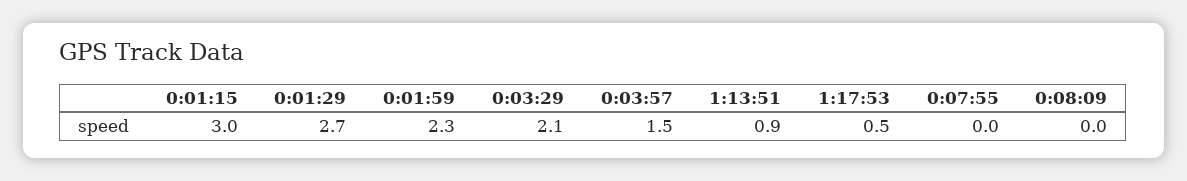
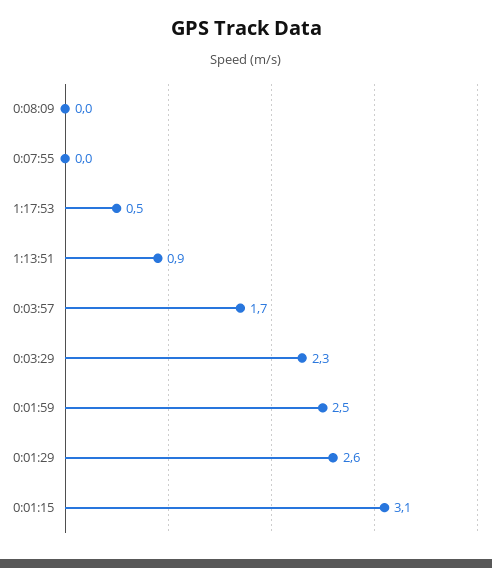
  {
-   "0:01:15": 3,
+   "0:01:15": 3.1,
-   "0:01:29": 2.7,
+   "0:01:29": 2.6,
-   "0:01:59": 2.3,
+   "0:01:59": 2.5,
-   "0:03:29": 2.1,
+   "0:03:29": 2.3,
-   "0:03:57": 1.5,
+   "0:03:57": 1.7,
    "1:13:51": 0.9,
    "1:17:53": 0.5,
    "0:07:55": 0,
    "0:08:09": 0
  }

